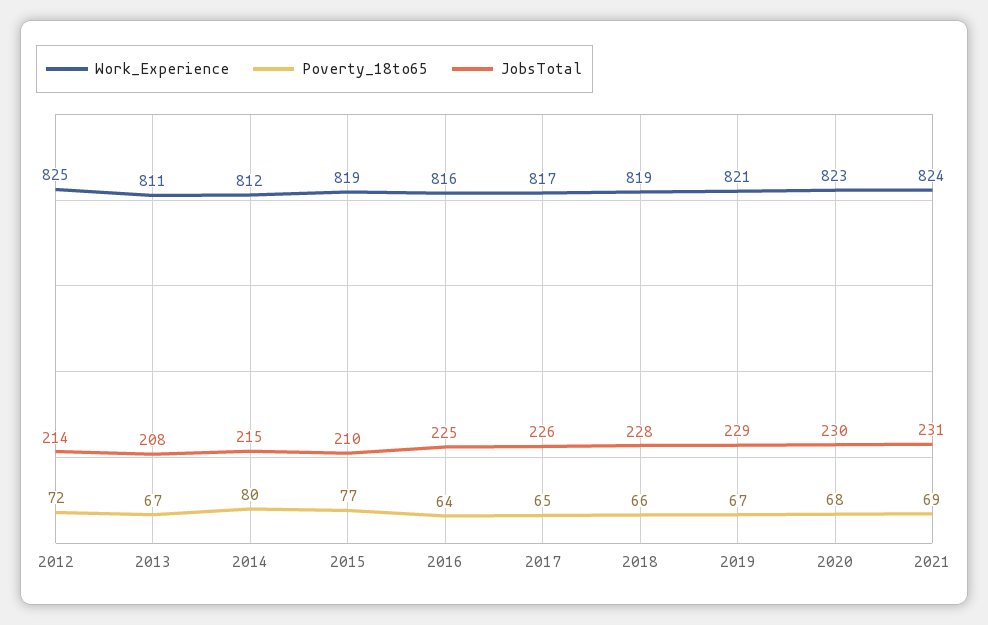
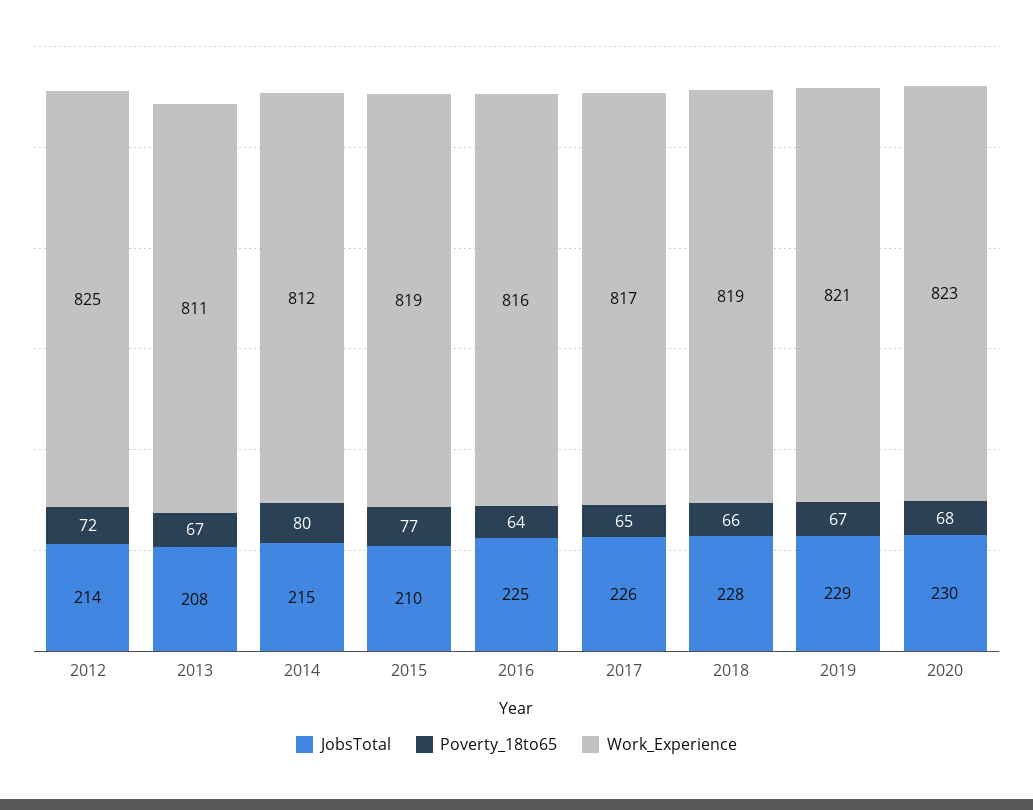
  {
    "Work_Experience": {
      "2012": 825,
      "2013": 811,
      "2014": 812,
      "2015": 819,
      "2016": 816,
      "2017": 817,
      "2018": 819,
      "2019": 821,
-     "2020": 823,
+     "2020": 823
-     "2021": 824
    },
    "Poverty_18to65": {
      "2012": 72,
      "2013": 67,
      "2014": 80,
      "2015": 77,
      "2016": 64,
      "2017": 65,
      "2018": 66,
      "2019": 67,
-     "2020": 68,
+     "2020": 68
-     "2021": 69
    },
    "JobsTotal": {
      "2012": 214,
      "2013": 208,
      "2014": 215,
      "2015": 210,
      "2016": 225,
      "2017": 226,
      "2018": 228,
      "2019": 229,
-     "2020": 230,
+     "2020": 230
-     "2021": 231
    }
  }

